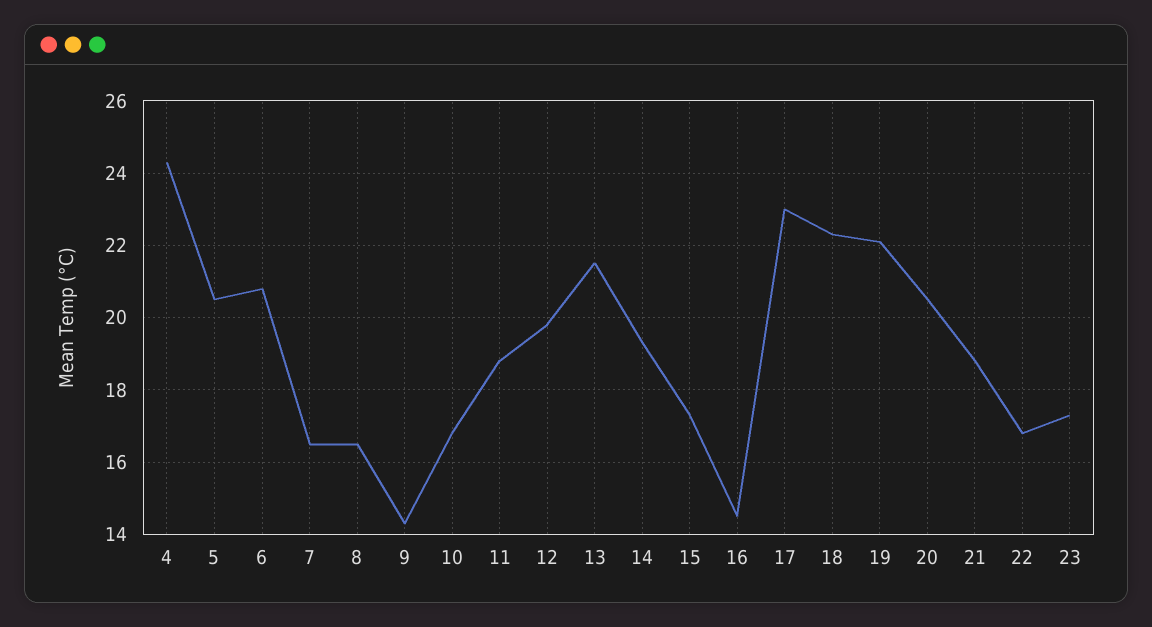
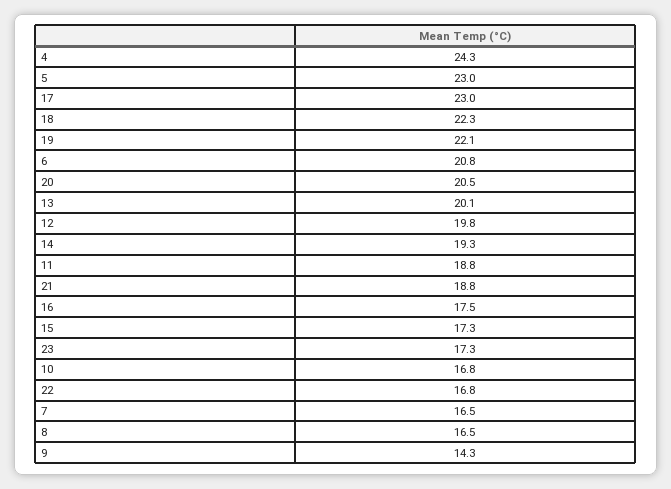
  {
    "4": 24.3,
-   "5": 20.5,
+   "5": 23,
    "6": 20.8,
    "7": 16.5,
    "8": 16.5,
    "9": 14.3,
    "10": 16.8,
    "11": 18.8,
    "12": 19.8,
-   "13": 21.5,
+   "13": 20.1,
    "14": 19.3,
    "15": 17.3,
-   "16": 14.5,
+   "16": 17.5,
    "17": 23,
    "18": 22.3,
    "19": 22.1,
    "20": 20.5,
    "21": 18.8,
    "22": 16.8,
    "23": 17.3
  }

